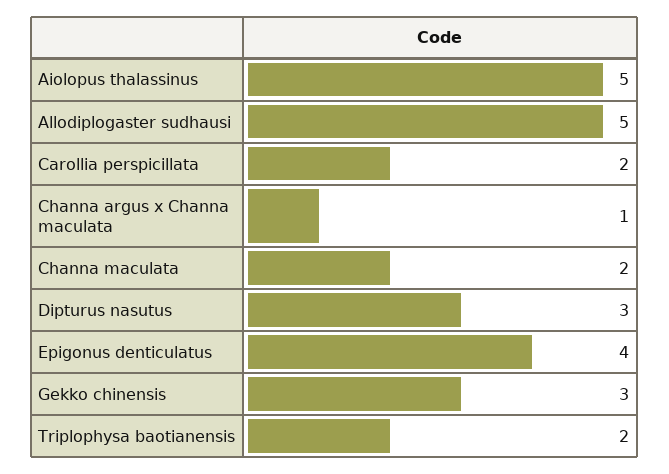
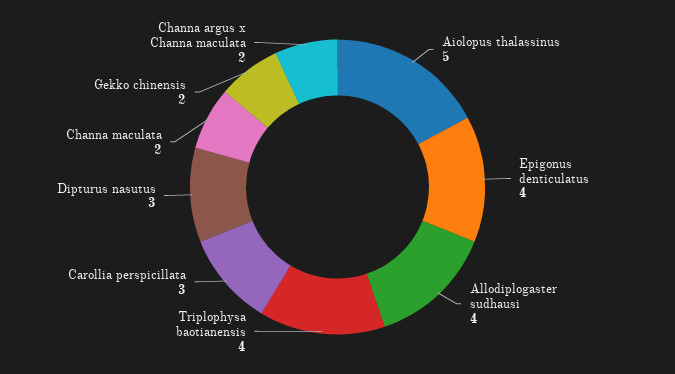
  {
    "Aiolopus thalassinus": 5,
-   "Allodiplogaster sudhausi": 5,
+   "Allodiplogaster sudhausi": 4,
-   "Carollia perspicillata": 2,
+   "Carollia perspicillata": 3,
-   "Channa argus x Channa maculata": 1,
+   "Channa argus x Channa maculata": 2,
    "Channa maculata": 2,
    "Dipturus nasutus": 3,
    "Epigonus denticulatus": 4,
-   "Gekko chinensis": 3,
+   "Gekko chinensis": 2,
-   "Triplophysa baotianensis": 2
+   "Triplophysa baotianensis": 4
  }

